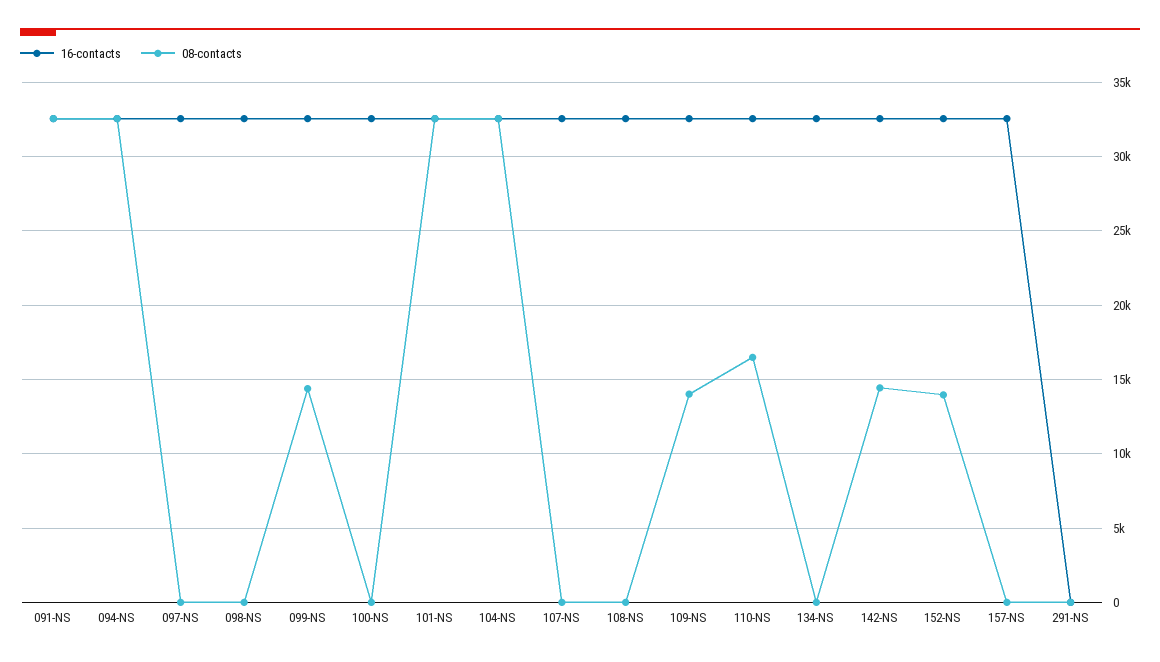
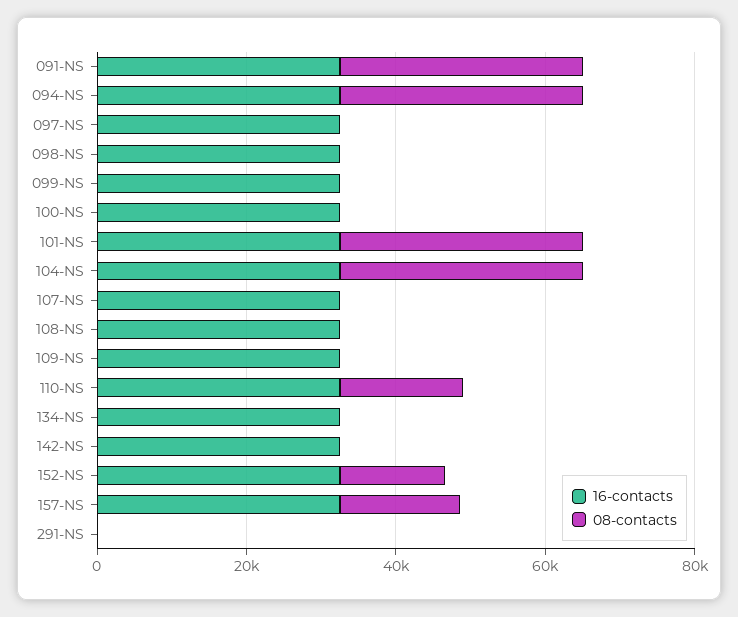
  {
    "16-contacts": {
      "091-NS": 32500,
      "094-NS": 32500,
      "097-NS": 32500,
      "098-NS": 32500,
      "099-NS": 32500,
      "100-NS": 32500,
      "101-NS": 32500,
      "104-NS": 32500,
      "107-NS": 32500,
      "108-NS": 32500,
      "109-NS": 32500,
      "110-NS": 32500,
      "134-NS": 32500,
      "142-NS": 32500,
      "152-NS": 32500,
      "157-NS": 32500,
      "291-NS": 0
    },
    "08-contacts": {
      "091-NS": 32500,
      "094-NS": 32500,
      "097-NS": 0,
      "098-NS": 0,
-     "099-NS": 14500,
+     "099-NS": 0,
      "100-NS": 0,
      "101-NS": 32500,
      "104-NS": 32500,
      "107-NS": 0,
      "108-NS": 0,
-     "109-NS": 14000,
+     "109-NS": 0,
      "110-NS": 16500,
      "134-NS": 0,
-     "142-NS": 14500,
+     "142-NS": 0,
      "152-NS": 14000,
-     "157-NS": 0,
+     "157-NS": 15000,
      "291-NS": 0
    }
  }

